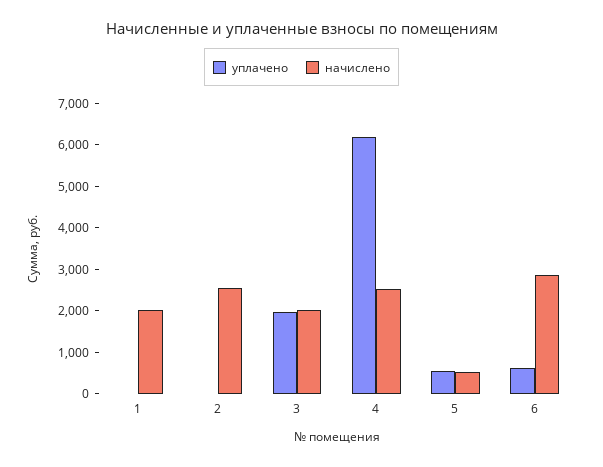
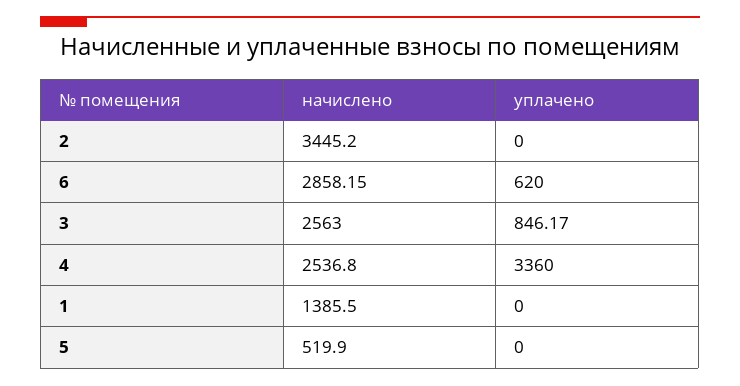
  {
    "уплачено": {
      "1": 0,
      "2": 0,
-     "3": 2000,
+     "3": 846.17,
-     "4": 6200,
+     "4": 3360,
-     "5": 600,
+     "5": 0,
      "6": 620
    },
    "начислено": {
-     "1": 2000,
+     "1": 1385.5,
-     "2": 2600,
+     "2": 3445.2,
-     "3": 2000,
+     "3": 2563,
      "4": 2536.8,
      "5": 519.9,
      "6": 2858.15
    }
  }

